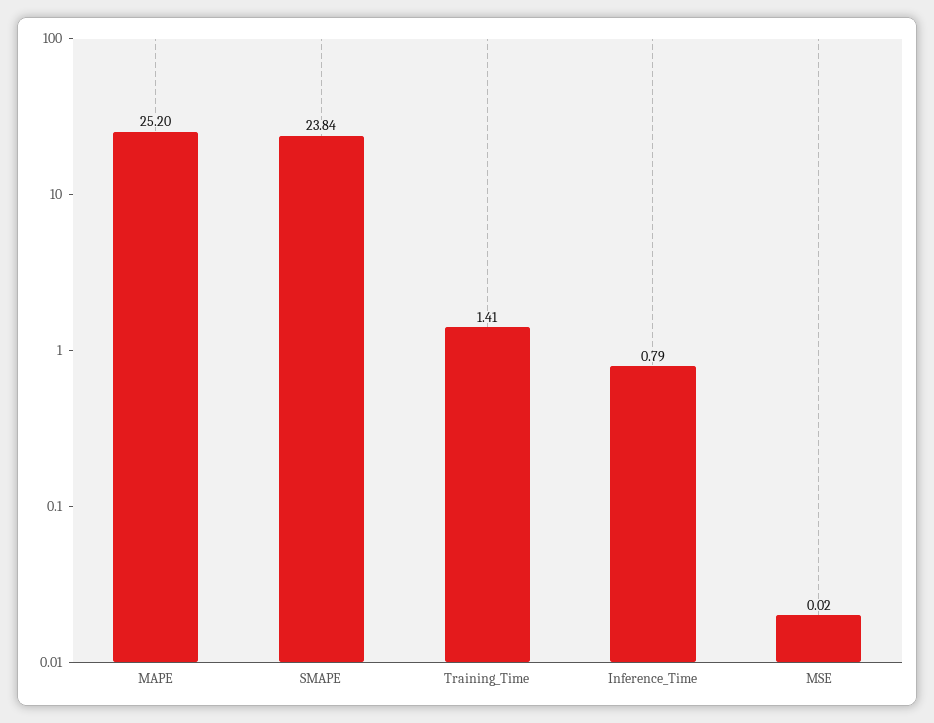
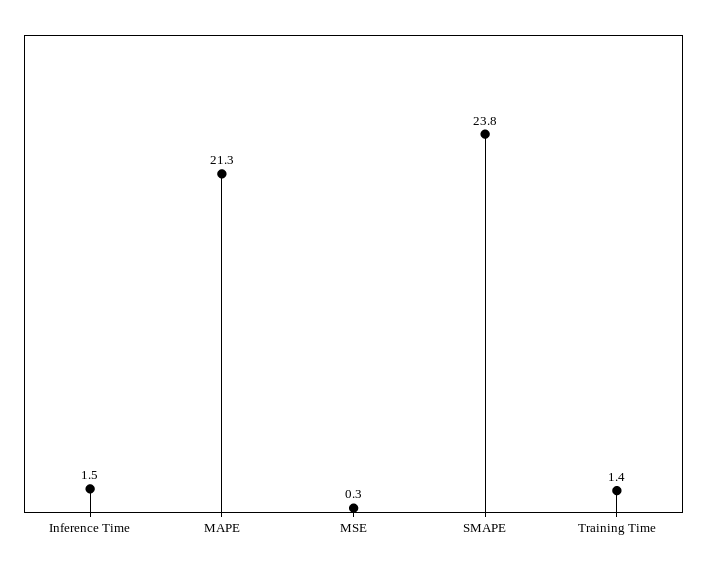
  {
-   "MAPE": 25.2,
+   "MAPE": 21.3,
    "SMAPE": 23.84,
    "Training_Time": 1.41,
-   "Inference_Time": 0.79,
+   "Inference_Time": 1.5,
-   "MSE": 0.02
+   "MSE": 0.3
  }

